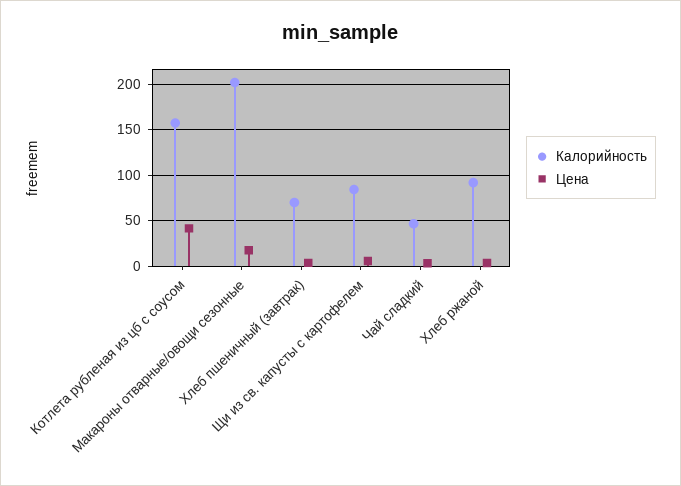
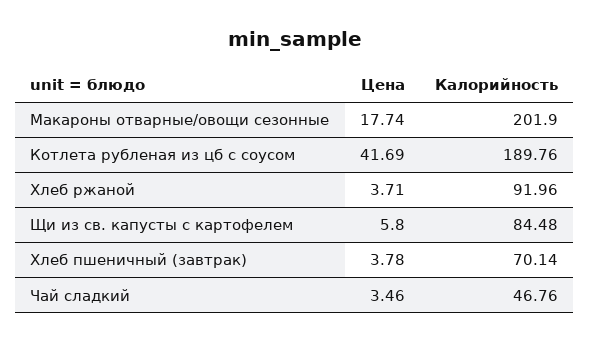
  {
    "Калорийность": {
-     "Котлета рубленая из цб с соусом": 160,
+     "Котлета рубленая из цб с соусом": 189.76,
      "Макароны отварные/овощи сезонные": 201.9,
      "Хлеб пшеничный (завтрак)": 70.14,
      "Щи из св. капусты с картофелем": 84.48,
      "Чай сладкий": 46.76,
      "Хлеб ржаной": 91.96
    },
    "Цена": {
      "Котлета рубленая из цб с соусом": 41.69,
      "Макароны отварные/овощи сезонные": 17.74,
      "Хлеб пшеничный (завтрак)": 3.78,
      "Щи из св. капусты с картофелем": 5.8,
      "Чай сладкий": 3.46,
      "Хлеб ржаной": 3.71
    }
  }

